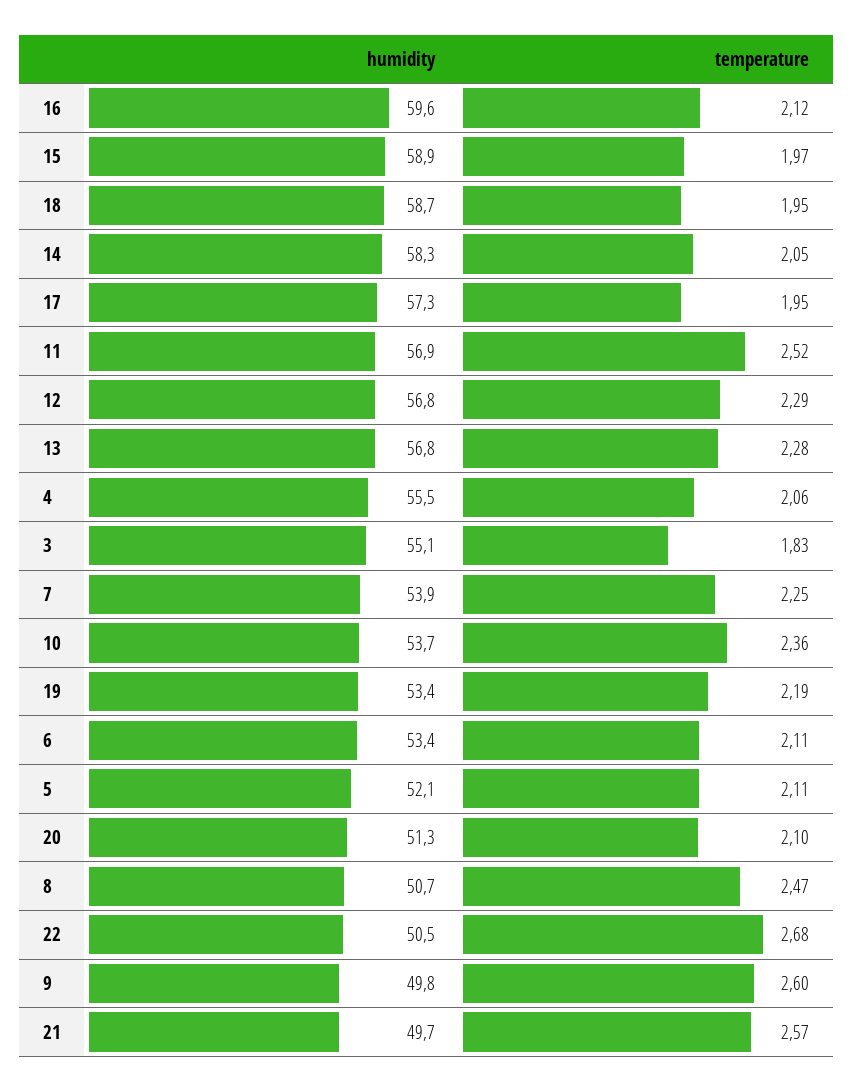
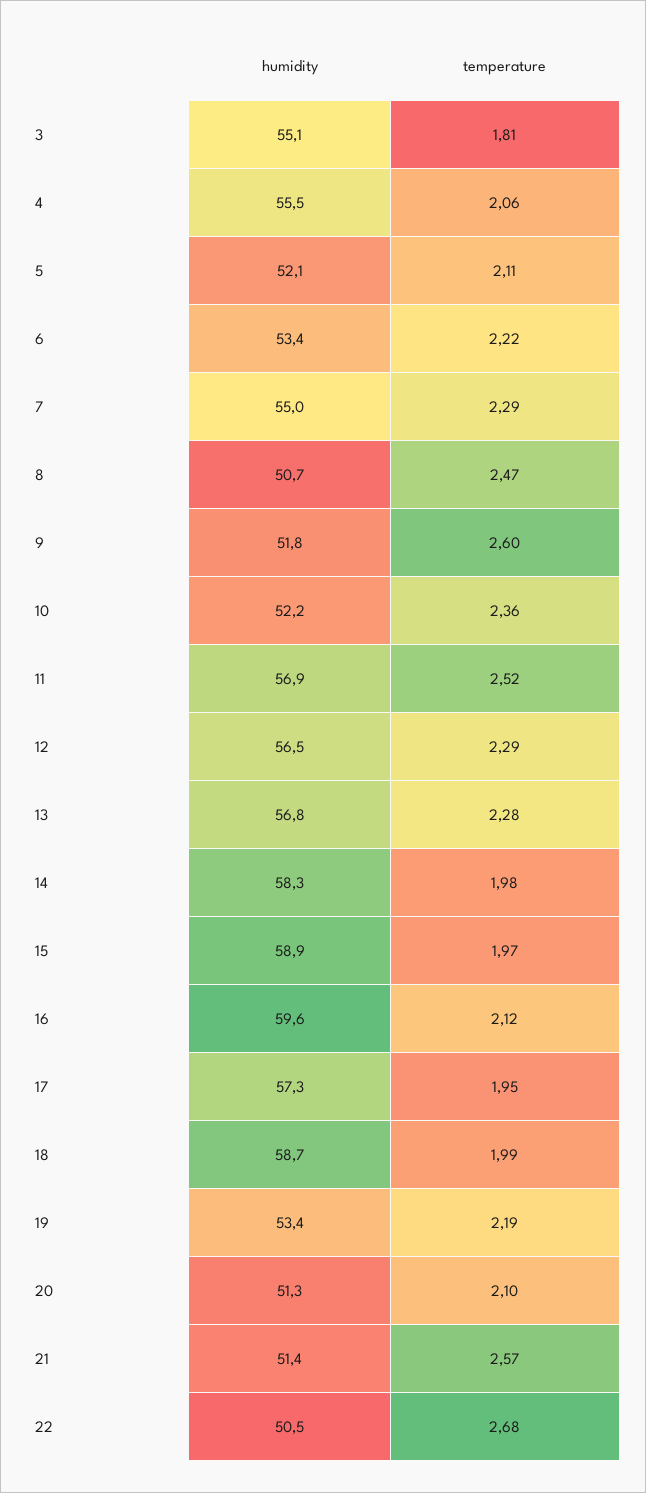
  {
    "humidity": {
      "16": 59.6,
      "15": 58.9,
      "18": 58.7,
      "14": 58.3,
      "17": 57.3,
      "11": 56.9,
-     "12": 56.8,
+     "12": 56.5,
      "13": 56.8,
      "4": 55.5,
      "3": 55.1,
-     "7": 53.9,
+     "7": 55,
-     "10": 53.7,
+     "10": 52.2,
      "19": 53.4,
      "6": 53.4,
      "5": 52.1,
      "20": 51.3,
      "8": 50.7,
      "22": 50.5,
-     "9": 49.8,
+     "9": 51.8,
-     "21": 49.7
+     "21": 51.4
    },
    "temperature": {
      "16": 2.12,
      "15": 1.97,
-     "18": 1.95,
+     "18": 1.99,
-     "14": 2.05,
+     "14": 1.98,
      "17": 1.95,
      "11": 2.52,
      "12": 2.29,
      "13": 2.28,
      "4": 2.06,
-     "3": 1.83,
+     "3": 1.81,
-     "7": 2.25,
+     "7": 2.29,
      "10": 2.36,
      "19": 2.19,
-     "6": 2.11,
+     "6": 2.22,
      "5": 2.11,
      "20": 2.1,
      "8": 2.47,
      "22": 2.68,
      "9": 2.6,
      "21": 2.57
    }
  }

